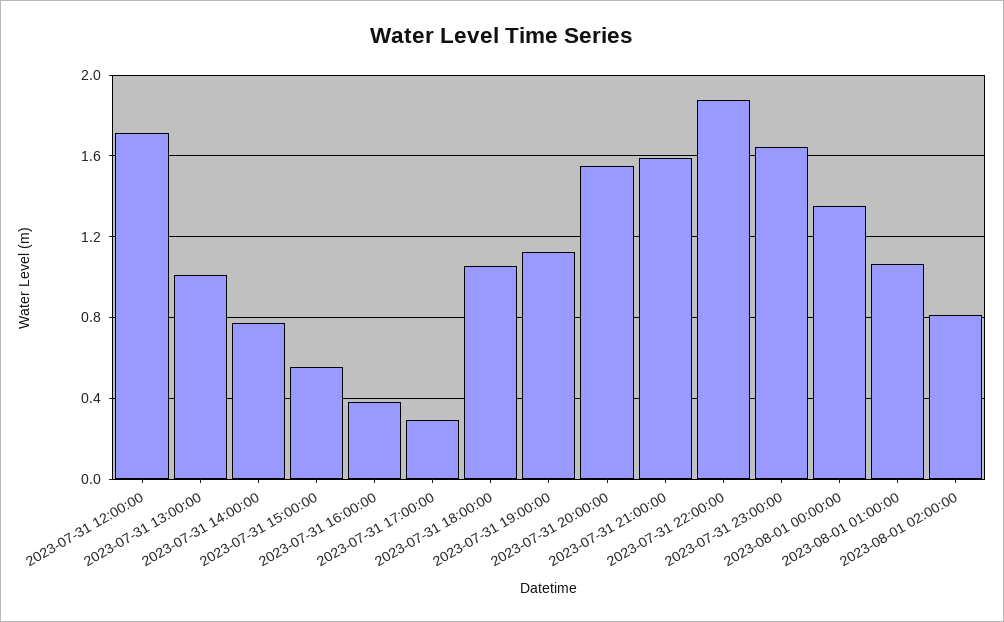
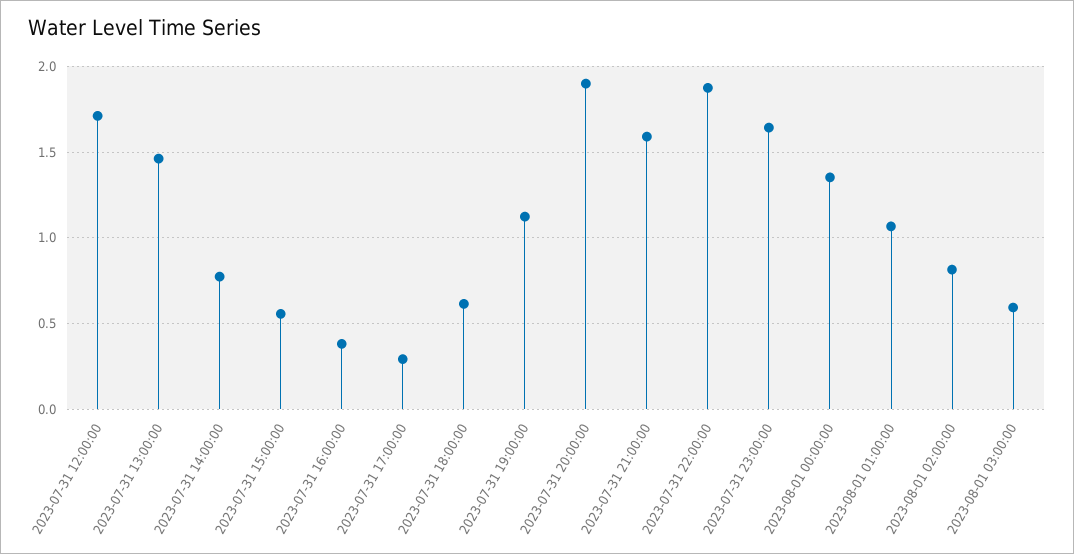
  {
    "2023-07-31 12:00:00": 1.7,
-   "2023-07-31 13:00:00": 1,
+   "2023-07-31 13:00:00": 1.45,
    "2023-07-31 14:00:00": 0.75,
    "2023-07-31 15:00:00": 0.55,
    "2023-07-31 16:00:00": 0.4,
    "2023-07-31 17:00:00": 0.3,
-   "2023-07-31 18:00:00": 1.05,
+   "2023-07-31 18:00:00": 0.6,
    "2023-07-31 19:00:00": 1.1,
-   "2023-07-31 20:00:00": 1.55,
+   "2023-07-31 20:00:00": 1.9,
    "2023-07-31 21:00:00": 1.6,
    "2023-07-31 22:00:00": 1.9,
    "2023-07-31 23:00:00": 1.65,
    "2023-08-01 00:00:00": 1.35,
    "2023-08-01 01:00:00": 1.05,
-   "2023-08-01 02:00:00": 0.8
+   "2023-08-01 02:00:00": 0.8,
+   "2023-08-01 03:00:00": 0.6
  }

